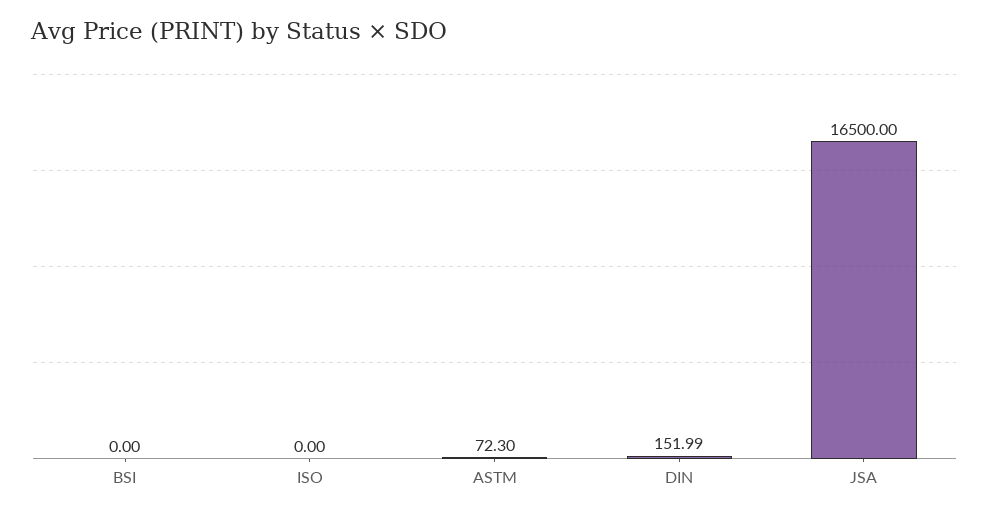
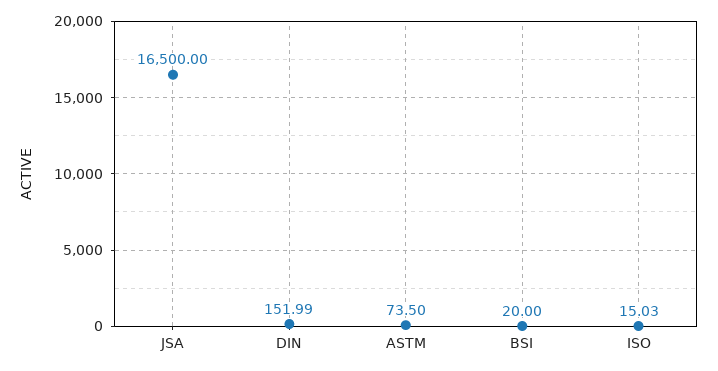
  {
-   "BSI": 0,
+   "BSI": 20,
-   "ISO": 0,
+   "ISO": 15.03,
-   "ASTM": 72.3,
+   "ASTM": 73.5,
    "DIN": 151.99,
    "JSA": 16500
  }

